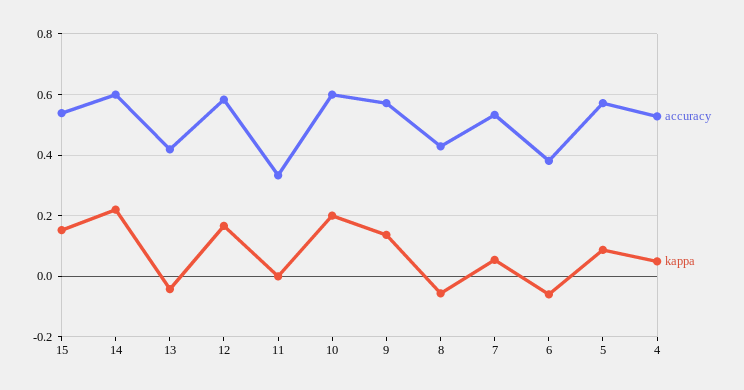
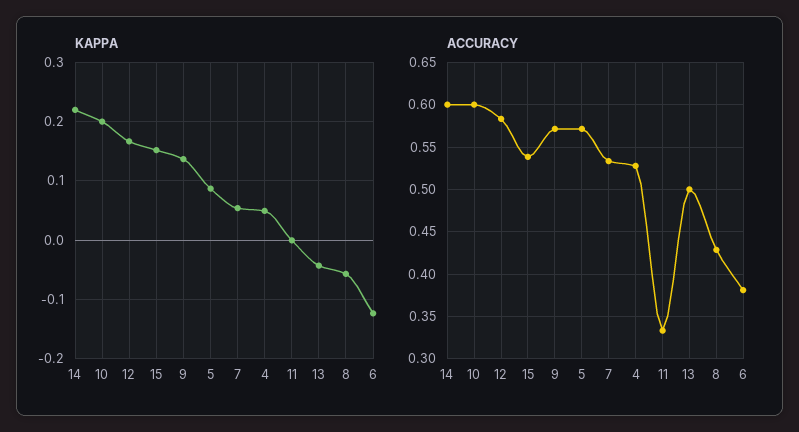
  {
    "accuracy": {
      "15": 0.54,
      "14": 0.6,
-     "13": 0.42,
+     "13": 0.5,
      "12": 0.58,
      "11": 0.33,
      "10": 0.6,
      "9": 0.57,
      "8": 0.43,
      "7": 0.53,
      "6": 0.38,
      "5": 0.57,
      "4": 0.53
    },
    "kappa": {
      "15": 0.16,
      "14": 0.22,
      "13": -0.04,
      "12": 0.16,
      "11": 0,
      "10": 0.2,
      "9": 0.14,
      "8": -0.06,
      "7": 0.06,
-     "6": -0.06,
+     "6": -0.12,
      "5": 0.08,
      "4": 0.04
    }
  }

